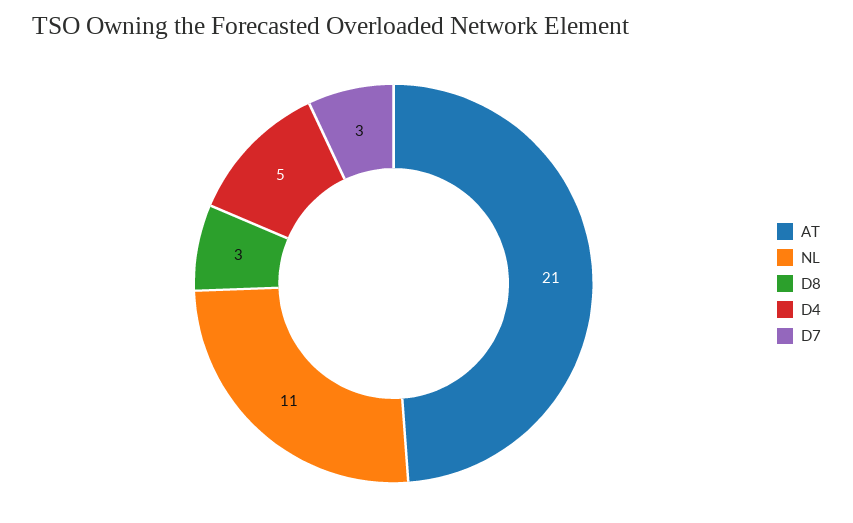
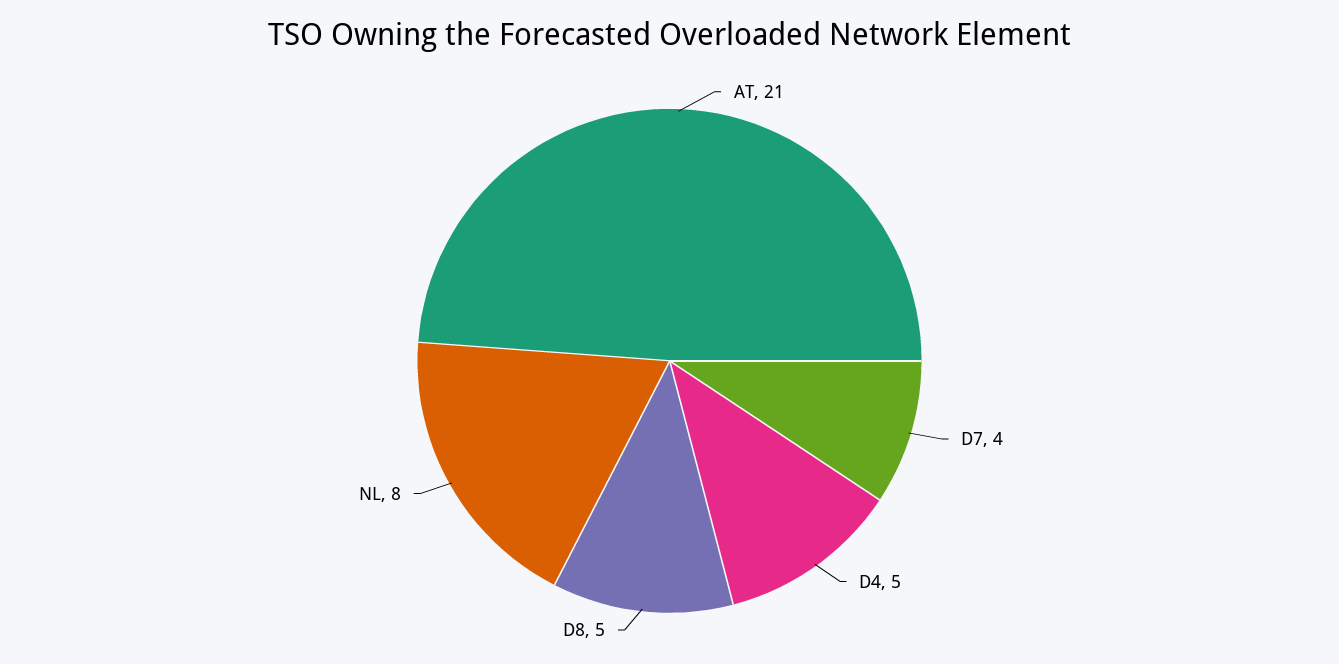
  {
    "AT": 21,
-   "NL": 11,
+   "NL": 8,
-   "D8": 3,
+   "D8": 5,
    "D4": 5,
-   "D7": 3
+   "D7": 4
  }

